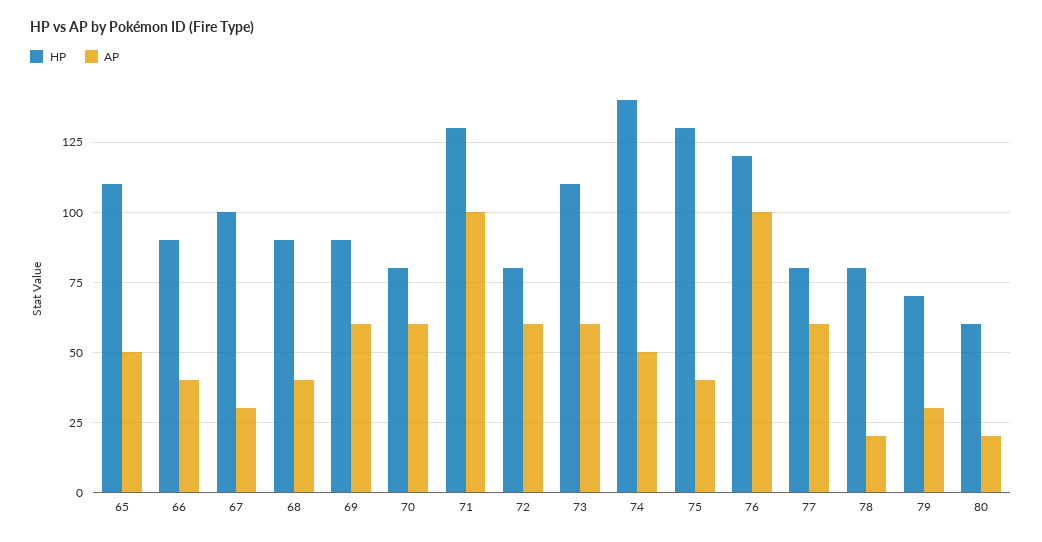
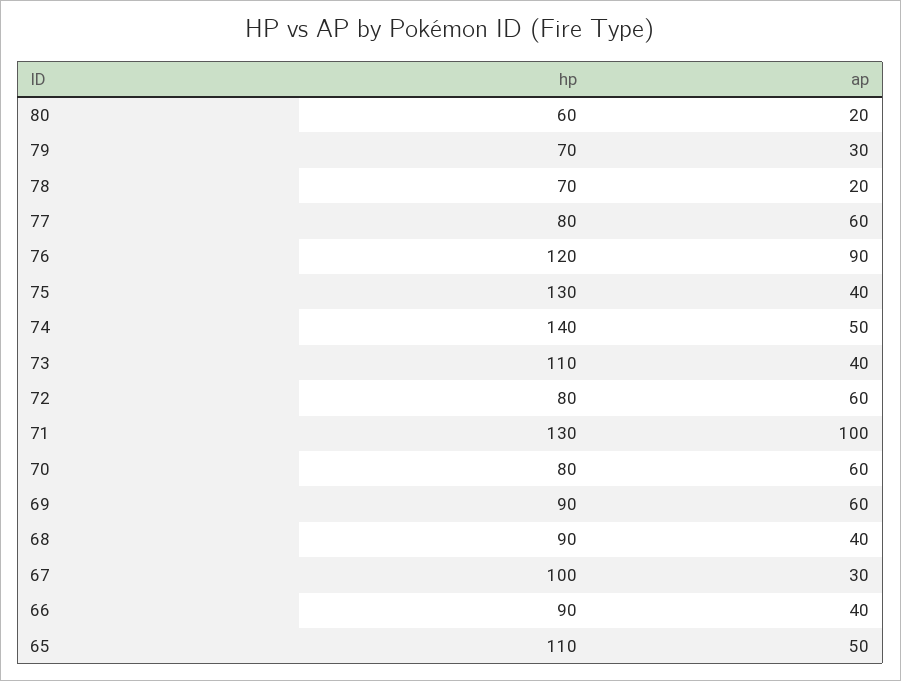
  {
    "HP": {
      "65": 110,
      "66": 90,
      "67": 100,
      "68": 90,
      "69": 90,
      "70": 80,
      "71": 130,
      "72": 80,
      "73": 110,
      "74": 140,
      "75": 130,
      "76": 120,
      "77": 80,
-     "78": 80,
+     "78": 70,
      "79": 70,
      "80": 60
    },
    "AP": {
      "65": 50,
      "66": 40,
      "67": 30,
      "68": 40,
      "69": 60,
      "70": 60,
      "71": 100,
      "72": 60,
-     "73": 60,
+     "73": 40,
      "74": 50,
      "75": 40,
-     "76": 100,
+     "76": 90,
      "77": 60,
      "78": 20,
      "79": 30,
      "80": 20
    }
  }

